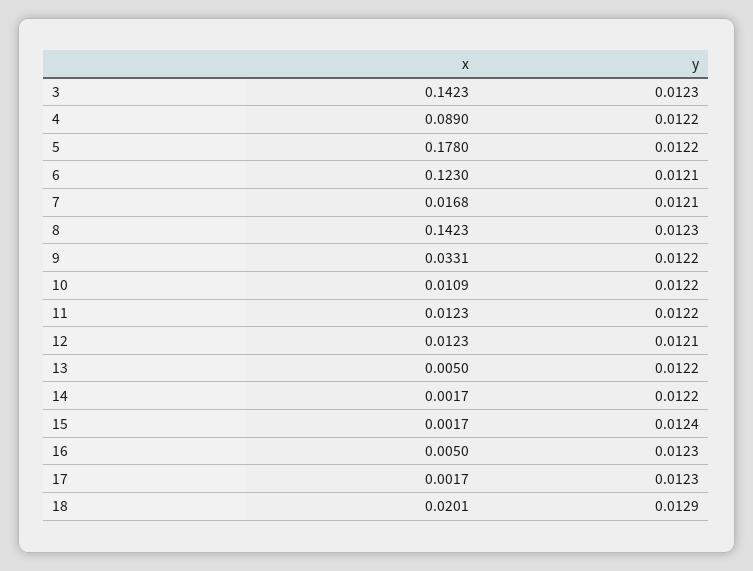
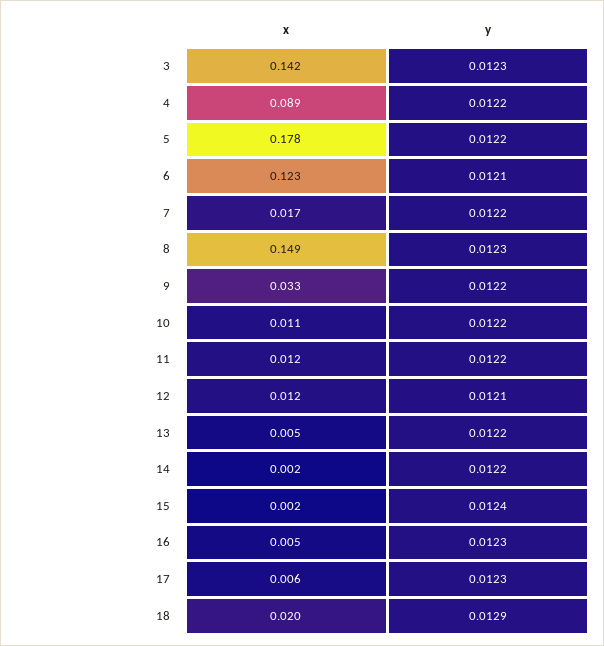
  {
    "x": {
      "3": 0.1423,
      "4": 0.089,
      "5": 0.178,
      "6": 0.123,
      "7": 0.0168,
-     "8": 0.1423,
+     "8": 0.149,
      "9": 0.0331,
      "10": 0.0109,
      "11": 0.0123,
      "12": 0.0123,
      "13": 0.005,
      "14": 0.0017,
      "15": 0.0017,
      "16": 0.005,
-     "17": 0.0017,
+     "17": 0.006,
      "18": 0.0201
    },
    "y": {
      "3": 0.0123,
      "4": 0.0122,
      "5": 0.0122,
      "6": 0.0121,
-     "7": 0.0121,
+     "7": 0.0122,
      "8": 0.0123,
      "9": 0.0122,
      "10": 0.0122,
      "11": 0.0122,
      "12": 0.0121,
      "13": 0.0122,
      "14": 0.0122,
      "15": 0.0124,
      "16": 0.0123,
      "17": 0.0123,
      "18": 0.0129
    }
  }

